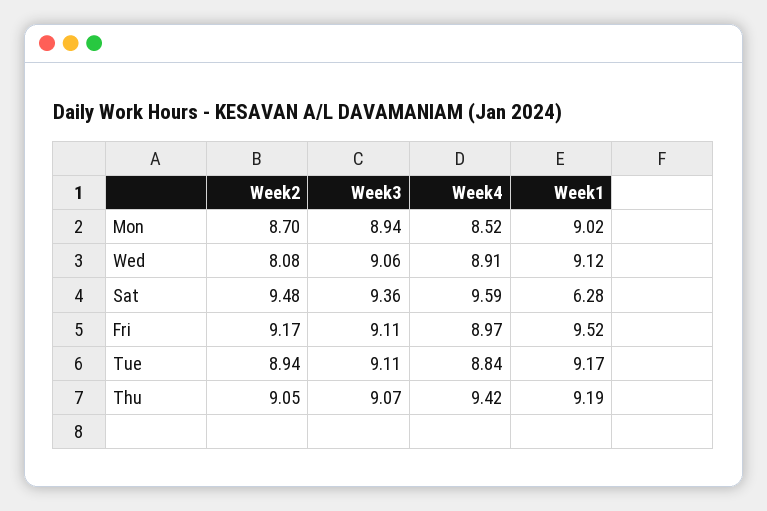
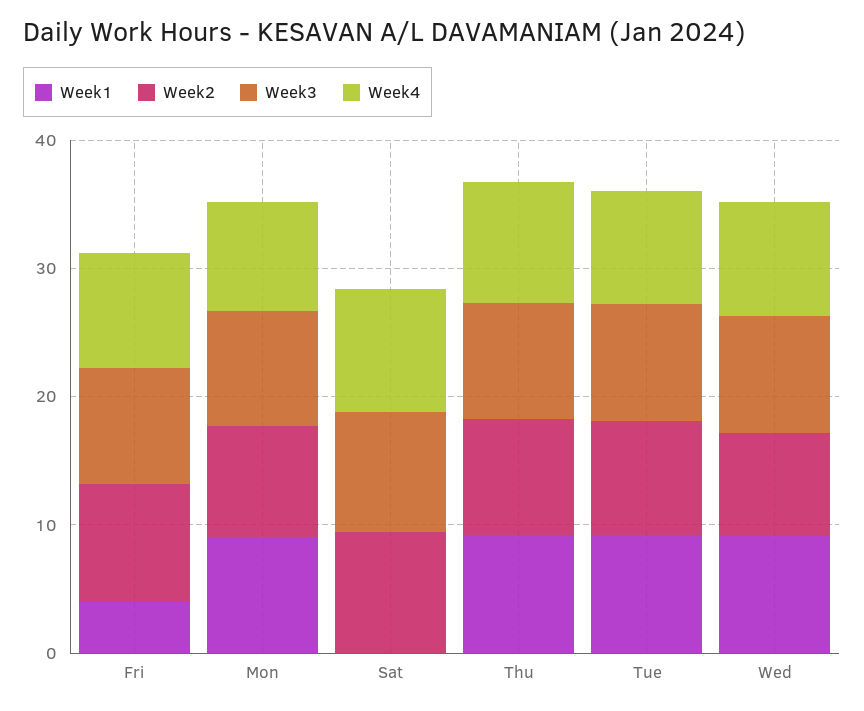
  {
    "Week2": {
      "Mon": 8.7,
      "Wed": 8.08,
      "Sat": 9.48,
      "Fri": 9.17,
      "Tue": 8.94,
      "Thu": 9.05
    },
    "Week3": {
      "Mon": 8.94,
      "Wed": 9.06,
      "Sat": 9.36,
      "Fri": 9.11,
      "Tue": 9.11,
      "Thu": 9.07
    },
    "Week4": {
      "Mon": 8.52,
      "Wed": 8.91,
      "Sat": 9.59,
      "Fri": 8.97,
      "Tue": 8.84,
      "Thu": 9.42
    },
    "Week1": {
      "Mon": 9.02,
      "Wed": 9.12,
-     "Sat": 6.28,
+     "Sat": 0,
-     "Fri": 9.52,
+     "Fri": 4,
      "Tue": 9.17,
      "Thu": 9.19
    }
  }

